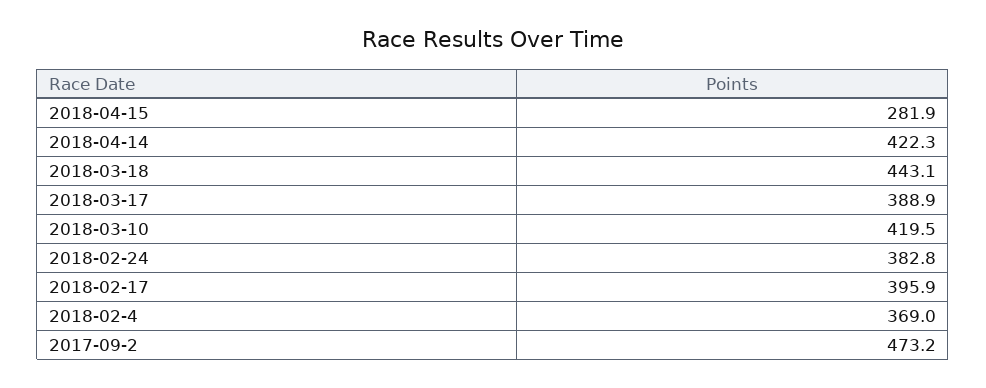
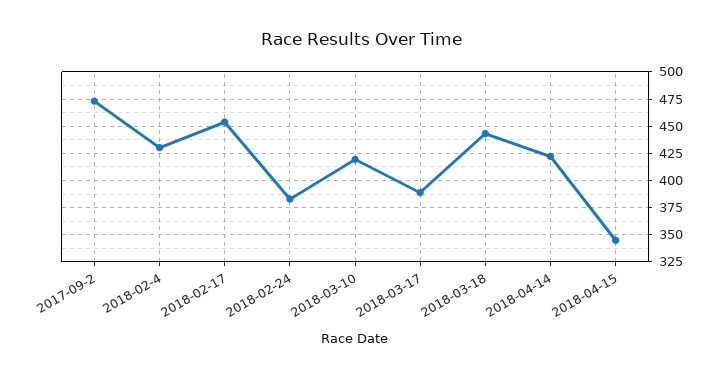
  {
-   "2018-04-15": 281.9,
+   "2018-04-15": 350,
    "2018-04-14": 422.3,
    "2018-03-18": 443.1,
    "2018-03-17": 388.9,
    "2018-03-10": 419.5,
    "2018-02-24": 382.8,
-   "2018-02-17": 395.9,
+   "2018-02-17": 450,
-   "2018-02-4": 369,
+   "2018-02-4": 425,
    "2017-09-2": 473.2
  }

